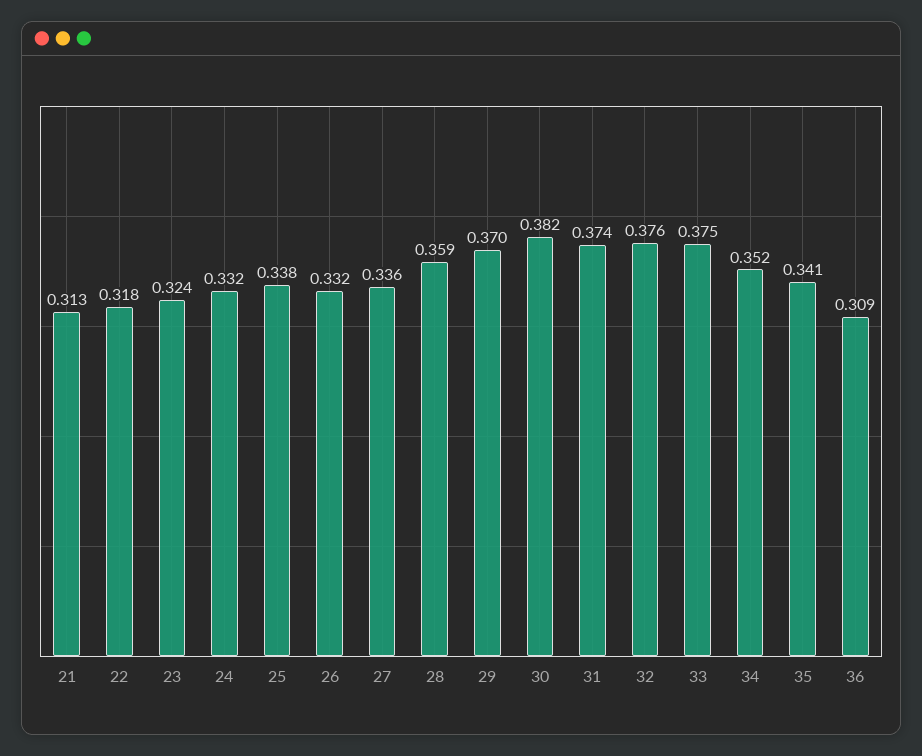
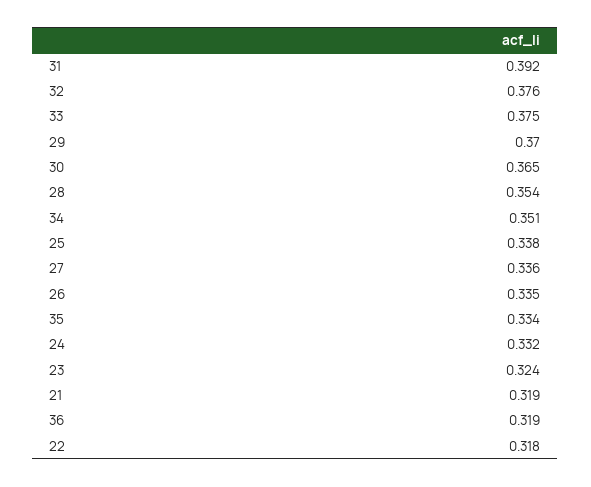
  {
-   "21": 0.313,
+   "21": 0.319,
    "22": 0.318,
    "23": 0.324,
    "24": 0.332,
    "25": 0.338,
-   "26": 0.332,
+   "26": 0.335,
    "27": 0.336,
-   "28": 0.359,
+   "28": 0.354,
    "29": 0.37,
-   "30": 0.382,
+   "30": 0.365,
-   "31": 0.374,
+   "31": 0.392,
    "32": 0.376,
    "33": 0.375,
-   "34": 0.352,
+   "34": 0.351,
-   "35": 0.341,
+   "35": 0.334,
-   "36": 0.309
+   "36": 0.319
  }

